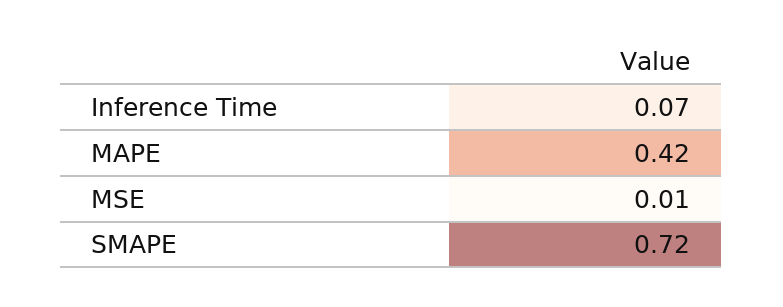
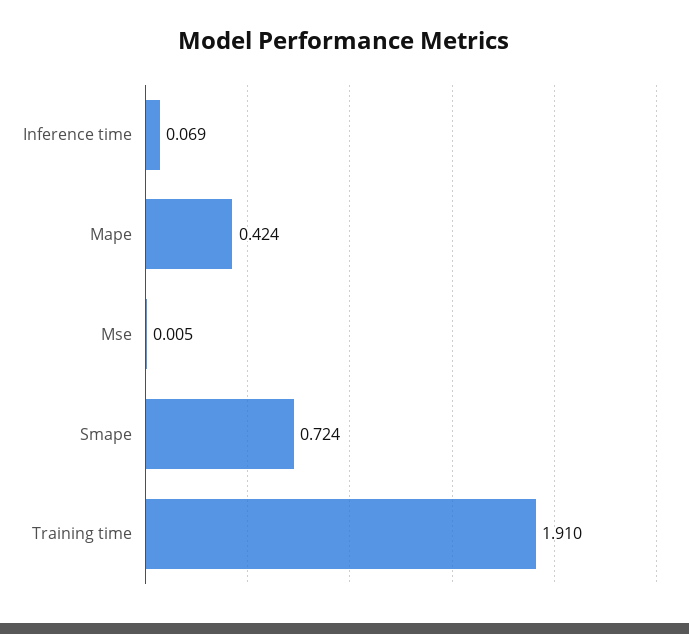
  {
    "Inference Time": 0.069,
    "MAPE": 0.424,
    "MSE": 0.005,
-   "SMAPE": 0.724
+   "SMAPE": 0.724,
+   "Training time": 1.91
  }

